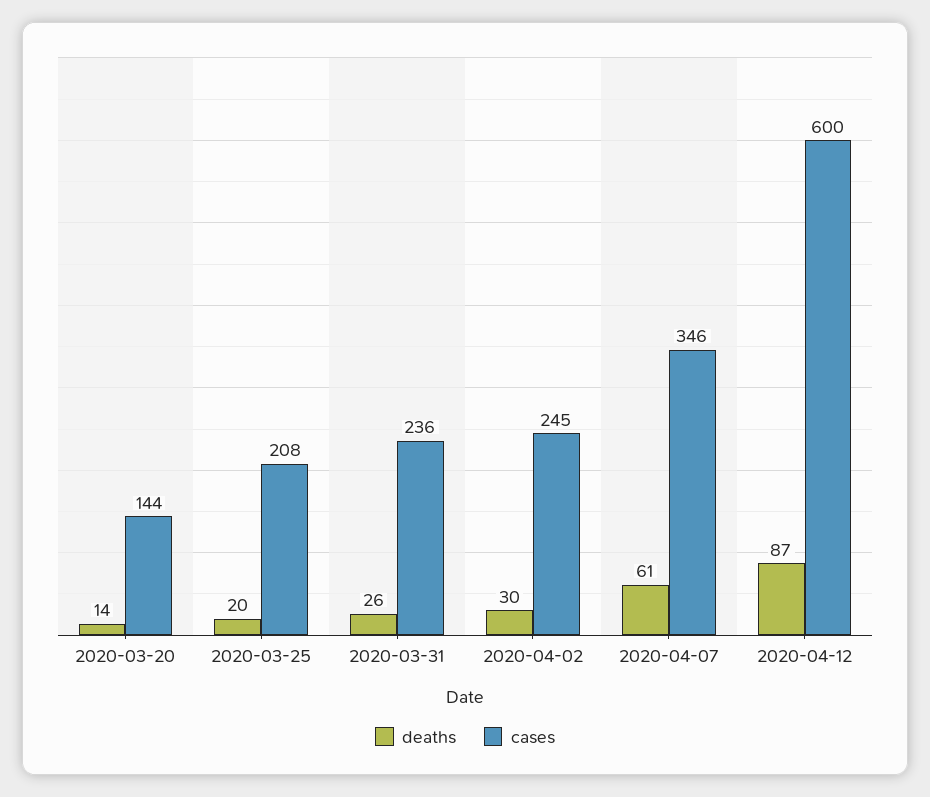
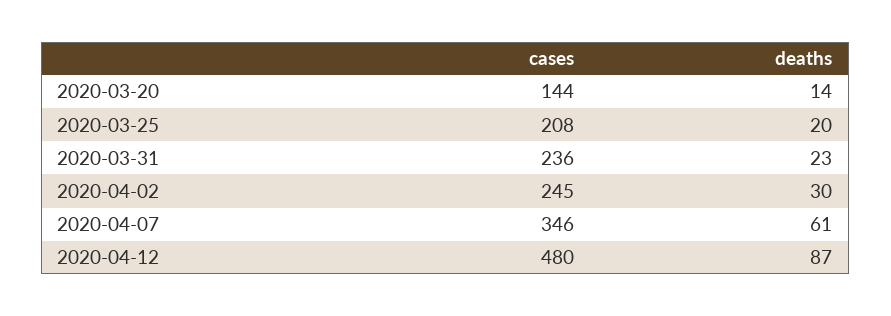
  {
    "deaths": {
      "2020-03-20": 14,
      "2020-03-25": 20,
-     "2020-03-31": 26,
+     "2020-03-31": 23,
      "2020-04-02": 30,
      "2020-04-07": 61,
      "2020-04-12": 87
    },
    "cases": {
      "2020-03-20": 144,
      "2020-03-25": 208,
      "2020-03-31": 236,
      "2020-04-02": 245,
      "2020-04-07": 346,
-     "2020-04-12": 600
+     "2020-04-12": 480
    }
  }

